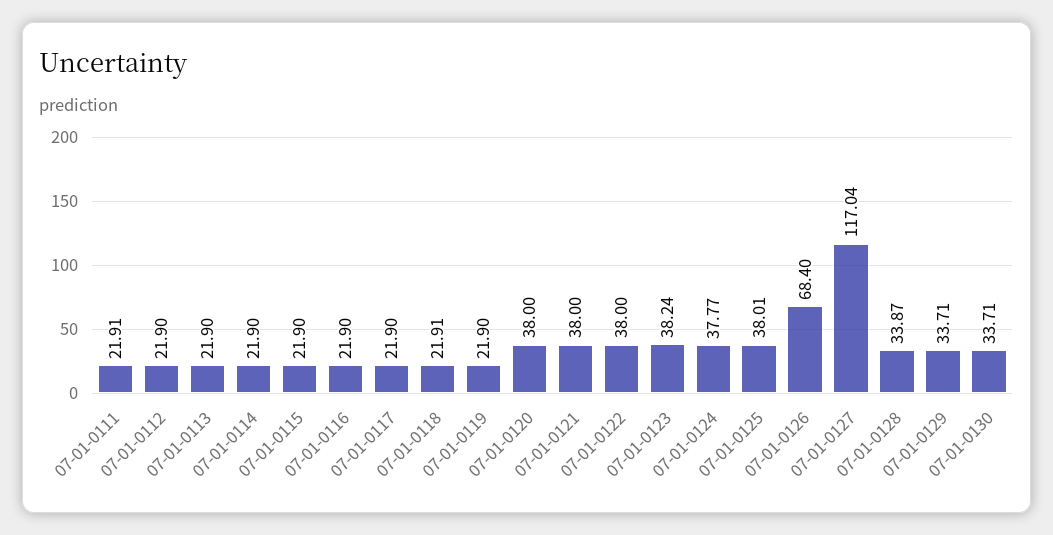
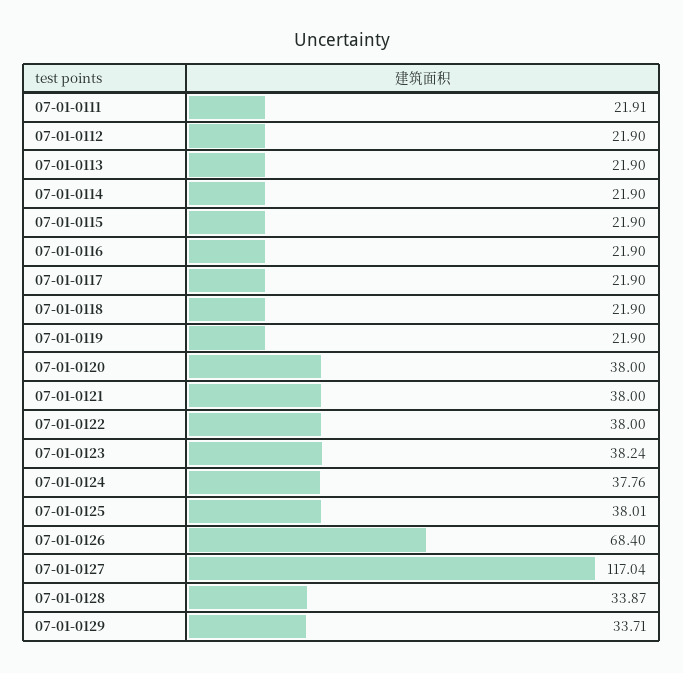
  {
    "07-01-0111": 21.91,
    "07-01-0112": 21.9,
    "07-01-0113": 21.9,
    "07-01-0114": 21.9,
    "07-01-0115": 21.9,
    "07-01-0116": 21.9,
    "07-01-0117": 21.9,
-   "07-01-0118": 21.91,
+   "07-01-0118": 21.9,
    "07-01-0119": 21.9,
    "07-01-0120": 38,
    "07-01-0121": 38,
    "07-01-0122": 38,
    "07-01-0123": 38.24,
-   "07-01-0124": 37.77,
+   "07-01-0124": 37.76,
    "07-01-0125": 38.01,
    "07-01-0126": 68.4,
    "07-01-0127": 117.04,
    "07-01-0128": 33.87,
-   "07-01-0129": 33.71,
+   "07-01-0129": 33.71
-   "07-01-0130": 33.71
  }

